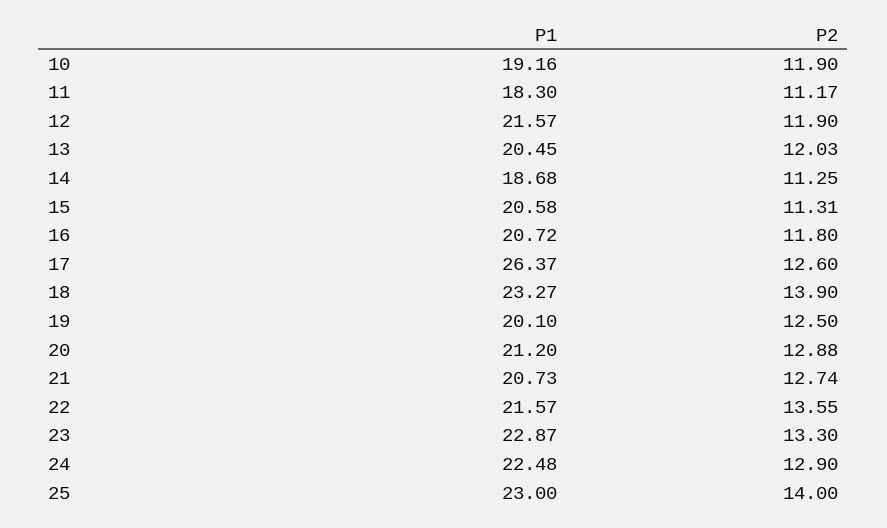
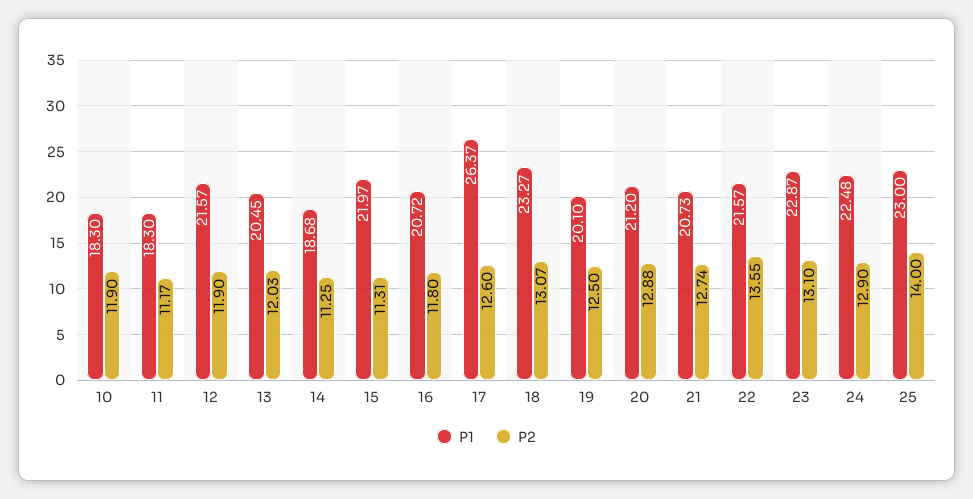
  {
    "P1": {
-     "10": 19.16,
+     "10": 18.3,
      "11": 18.3,
      "12": 21.57,
      "13": 20.45,
      "14": 18.68,
-     "15": 20.58,
+     "15": 21.97,
      "16": 20.72,
      "17": 26.37,
      "18": 23.27,
      "19": 20.1,
      "20": 21.2,
      "21": 20.73,
      "22": 21.57,
      "23": 22.87,
      "24": 22.48,
      "25": 23
    },
    "P2": {
      "10": 11.9,
      "11": 11.17,
      "12": 11.9,
      "13": 12.03,
      "14": 11.25,
      "15": 11.31,
      "16": 11.8,
      "17": 12.6,
-     "18": 13.9,
+     "18": 13.07,
      "19": 12.5,
      "20": 12.88,
      "21": 12.74,
      "22": 13.55,
-     "23": 13.3,
+     "23": 13.1,
      "24": 12.9,
      "25": 14
    }
  }

